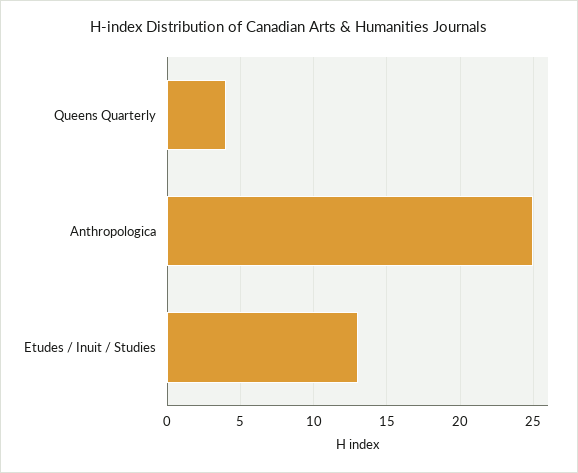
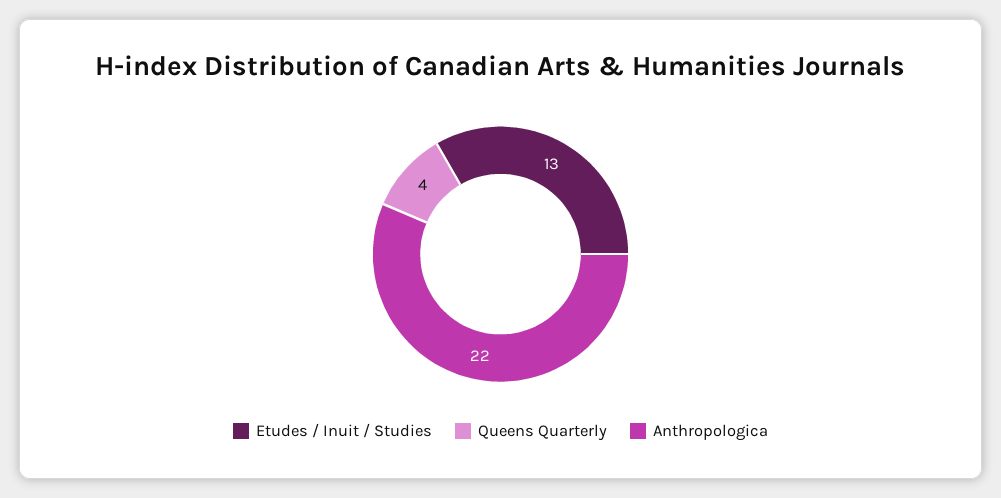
  {
    "Queens Quarterly": 4,
-   "Anthropologica": 25,
+   "Anthropologica": 22,
    "Etudes / Inuit / Studies": 13
  }

